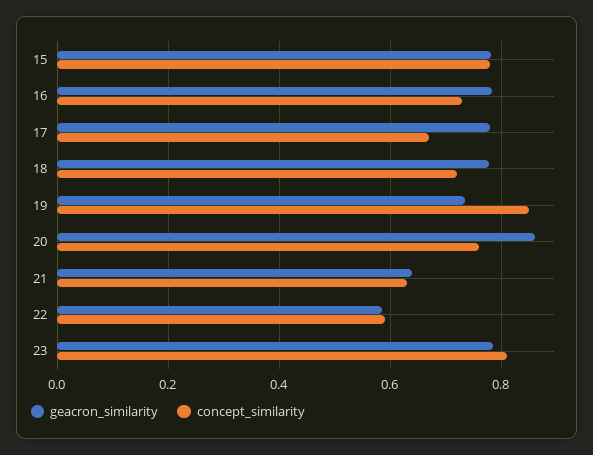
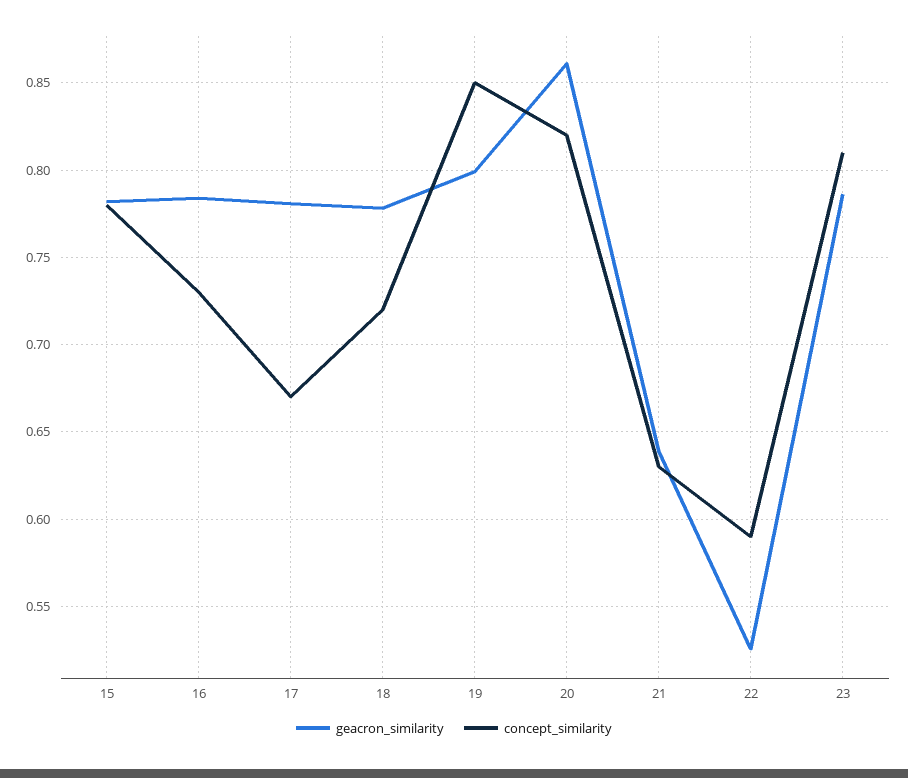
  {
    "geacron_similarity": {
      "15": 0.78,
      "16": 0.785,
      "17": 0.78,
      "18": 0.78,
-     "19": 0.74,
+     "19": 0.8,
      "20": 0.86,
      "21": 0.64,
-     "22": 0.58,
+     "22": 0.525,
      "23": 0.785
    },
    "concept_similarity": {
      "15": 0.78,
      "16": 0.73,
      "17": 0.67,
      "18": 0.72,
      "19": 0.85,
-     "20": 0.76,
+     "20": 0.82,
      "21": 0.63,
      "22": 0.59,
      "23": 0.81
    }
  }

